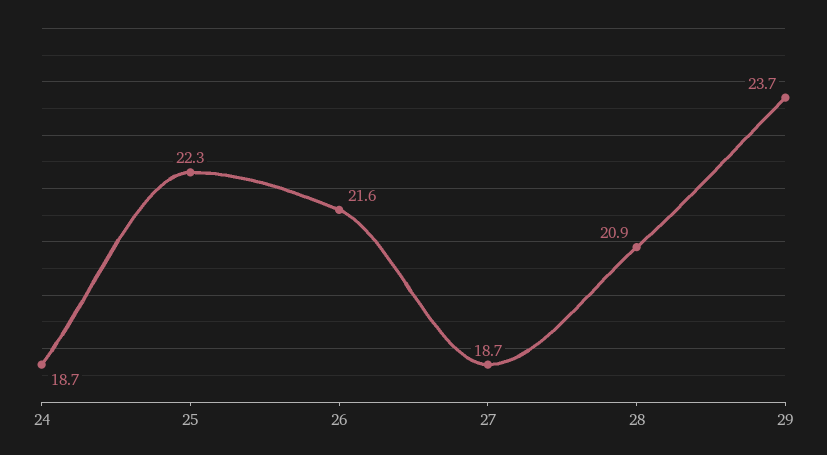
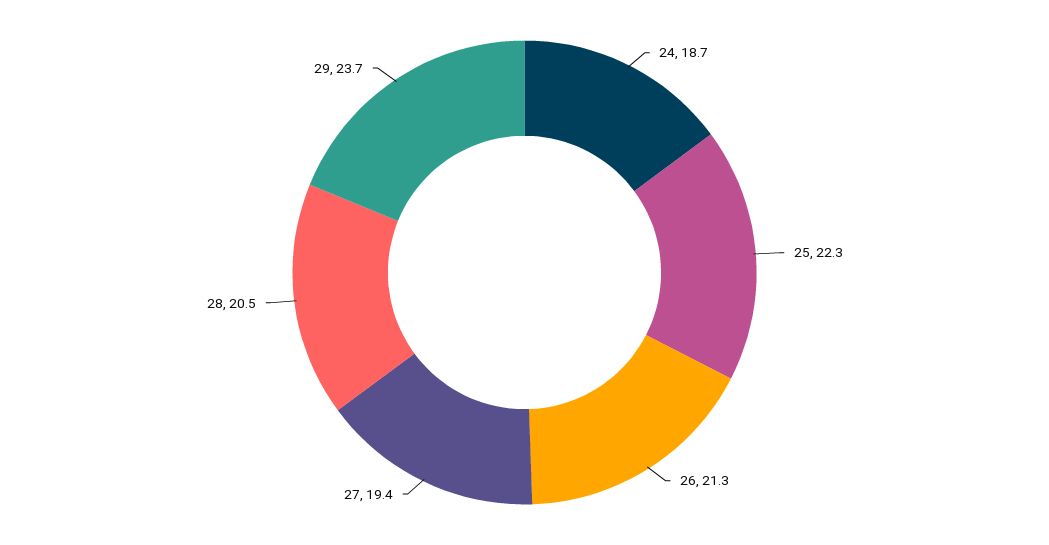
  {
    "24": 18.7,
    "25": 22.3,
-   "26": 21.6,
+   "26": 21.3,
-   "27": 18.7,
+   "27": 19.4,
-   "28": 20.9,
+   "28": 20.5,
    "29": 23.7
  }

